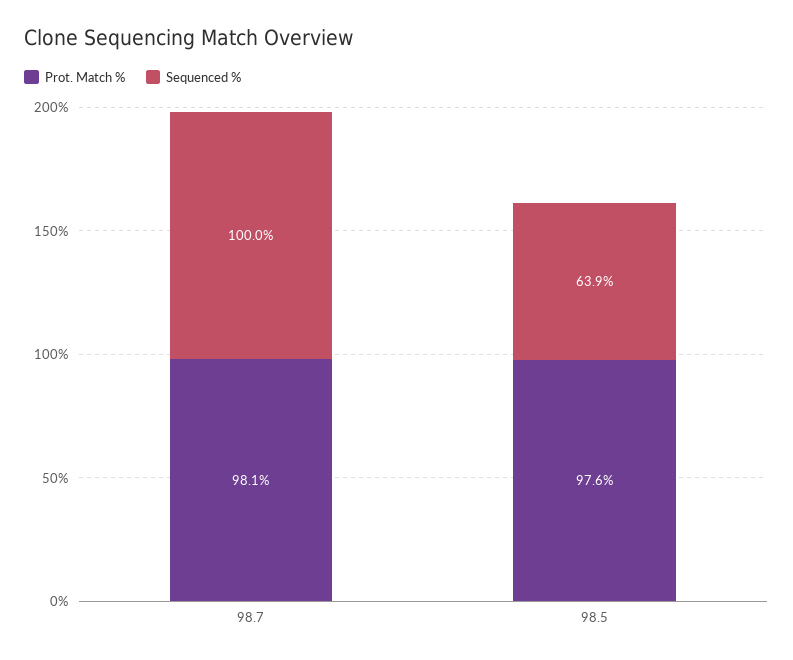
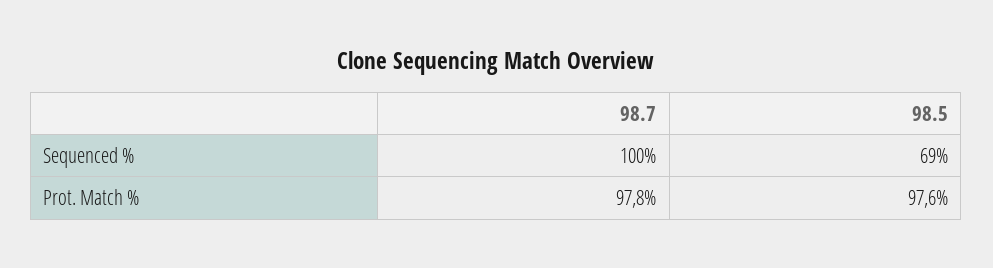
  {
    "Prot. Match %": {
-     "98.7": 98.1,
+     "98.7": 97.8,
      "98.5": 97.6
    },
    "Sequenced %": {
      "98.7": 100,
-     "98.5": 63.9
+     "98.5": 69
    }
  }

